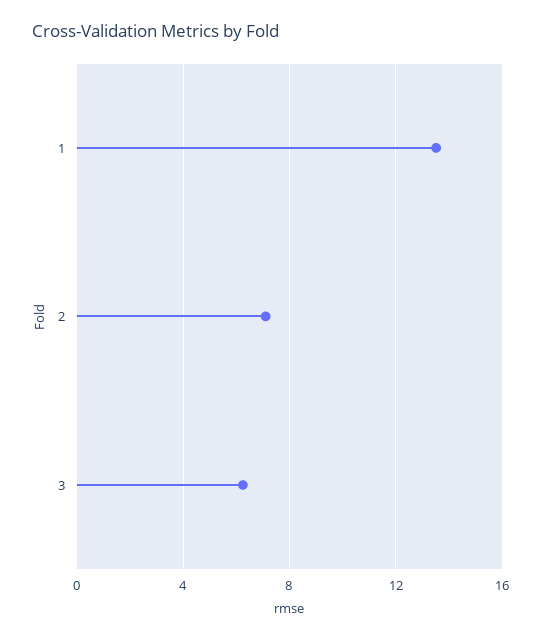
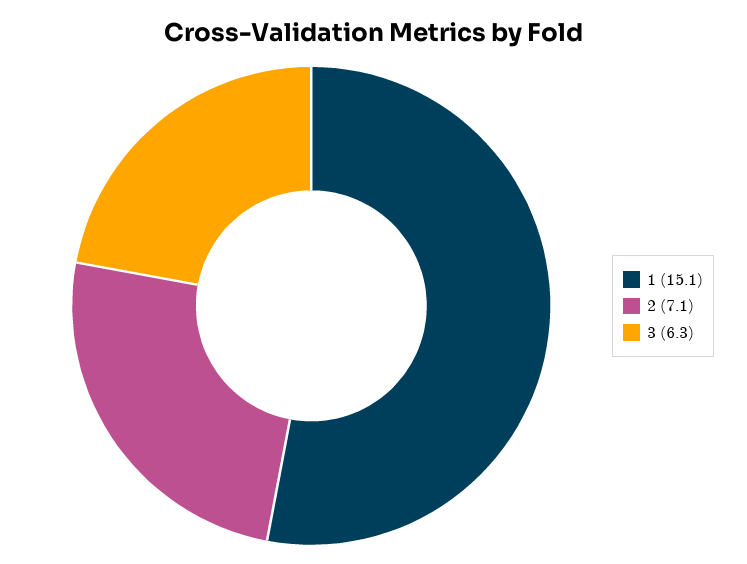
  {
-   "1": 13.5,
+   "1": 15.1,
    "2": 7.1,
    "3": 6.3
  }

